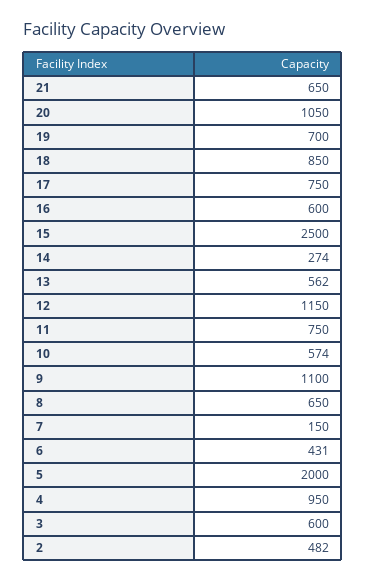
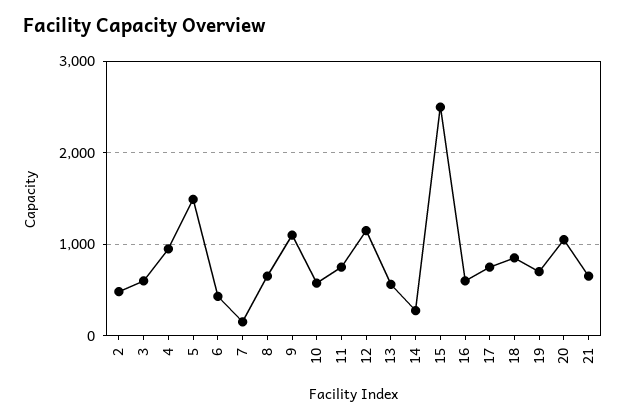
  {
    "21": 650,
    "20": 1050,
    "19": 700,
    "18": 850,
    "17": 750,
    "16": 600,
    "15": 2500,
    "14": 274,
    "13": 562,
    "12": 1150,
    "11": 750,
    "10": 574,
    "9": 1100,
    "8": 650,
    "7": 150,
    "6": 431,
-   "5": 2000,
+   "5": 1500,
    "4": 950,
    "3": 600,
    "2": 482
  }

